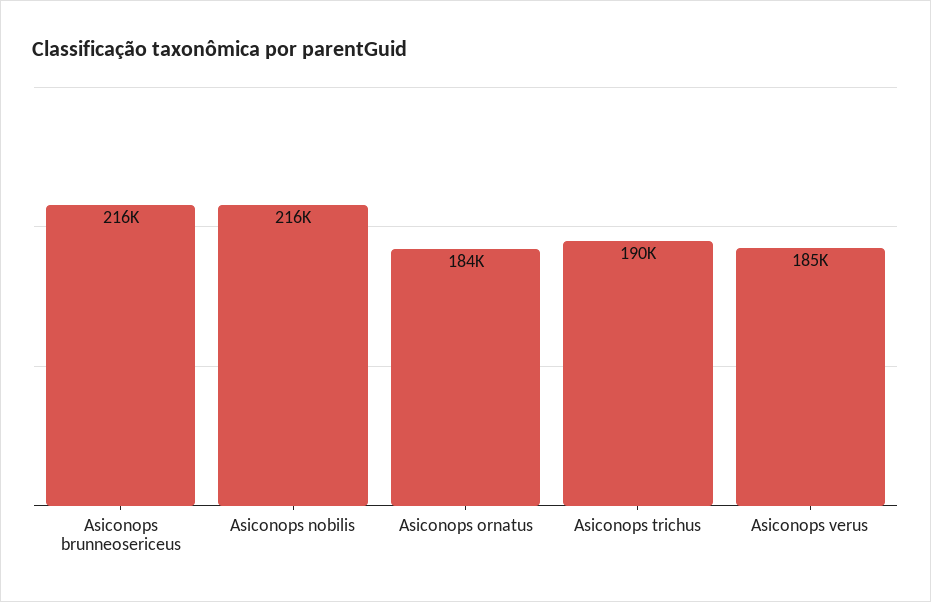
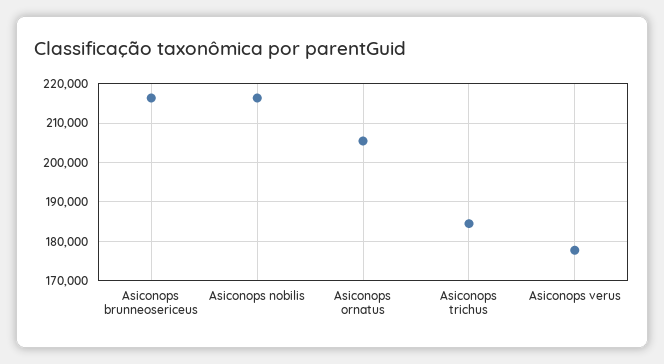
  {
    "Asiconops brunneosericeus": 216000,
    "Asiconops nobilis": 216000,
-   "Asiconops ornatus": 184000,
+   "Asiconops ornatus": 206000,
-   "Asiconops trichus": 190000,
+   "Asiconops trichus": 184000,
-   "Asiconops verus": 185000
+   "Asiconops verus": 178000
  }

